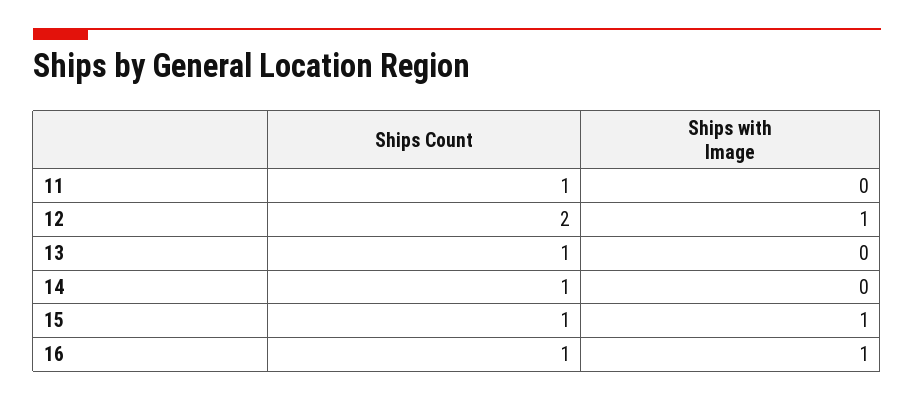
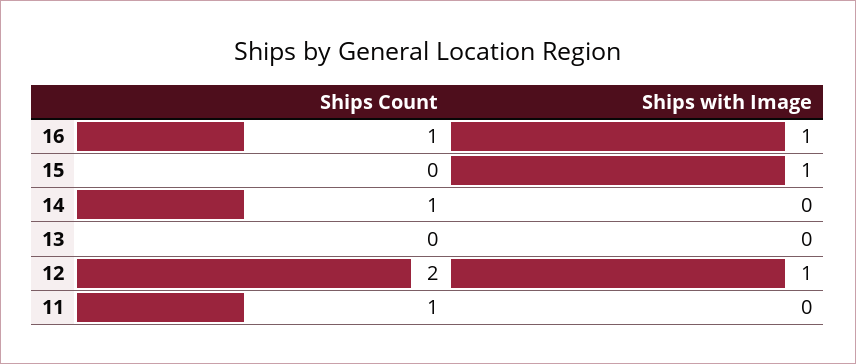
  {
    "Ships Count": {
      "11": 1,
      "12": 2,
-     "13": 1,
+     "13": 0,
      "14": 1,
-     "15": 1,
+     "15": 0,
      "16": 1
    },
    "Ships with Image": {
      "11": 0,
      "12": 1,
      "13": 0,
      "14": 0,
      "15": 1,
      "16": 1
    }
  }

